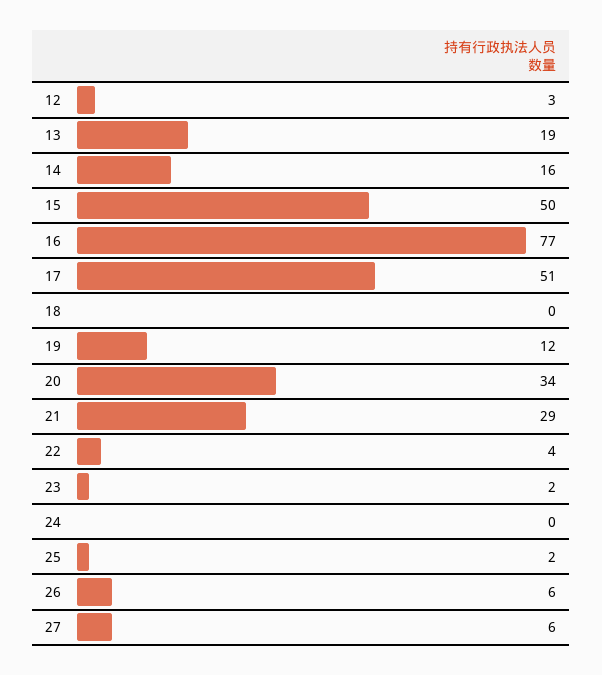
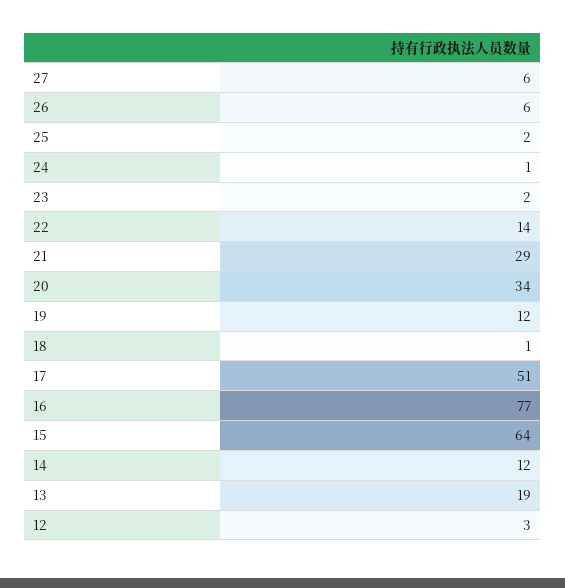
  {
    "12": 3,
    "13": 19,
-   "14": 16,
+   "14": 12,
-   "15": 50,
+   "15": 64,
    "16": 77,
    "17": 51,
-   "18": 0,
+   "18": 1,
    "19": 12,
    "20": 34,
    "21": 29,
-   "22": 4,
+   "22": 14,
    "23": 2,
-   "24": 0,
+   "24": 1,
    "25": 2,
    "26": 6,
    "27": 6
  }

